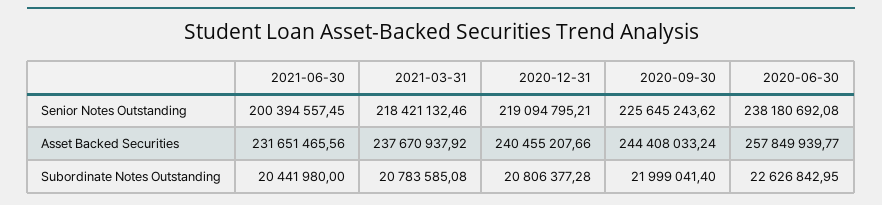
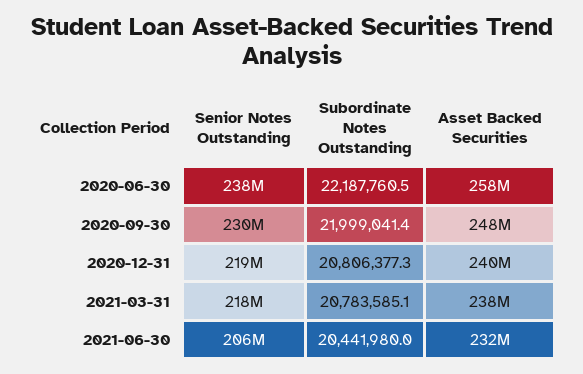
  {
    "2021-06-30": {
-     "Senior Notes Outstanding": 200394557.45,
+     "Senior Notes Outstanding": 206000000,
      "Asset Backed Securities": 231651465.56,
      "Subordinate Notes Outstanding": 20441980
    },
    "2021-03-31": {
      "Senior Notes Outstanding": 218421132.46,
      "Asset Backed Securities": 237670937.92,
      "Subordinate Notes Outstanding": 20783585.08
    },
    "2020-12-31": {
      "Senior Notes Outstanding": 219094795.21,
      "Asset Backed Securities": 240455207.66,
      "Subordinate Notes Outstanding": 20806377.28
    },
    "2020-09-30": {
-     "Senior Notes Outstanding": 225645243.62,
+     "Senior Notes Outstanding": 230000000,
-     "Asset Backed Securities": 244408033.24,
+     "Asset Backed Securities": 248000000,
      "Subordinate Notes Outstanding": 21999041.4
    },
    "2020-06-30": {
      "Senior Notes Outstanding": 238180692.08,
      "Asset Backed Securities": 257849939.77,
-     "Subordinate Notes Outstanding": 22626842.95
+     "Subordinate Notes Outstanding": 22187760.5
    }
  }

